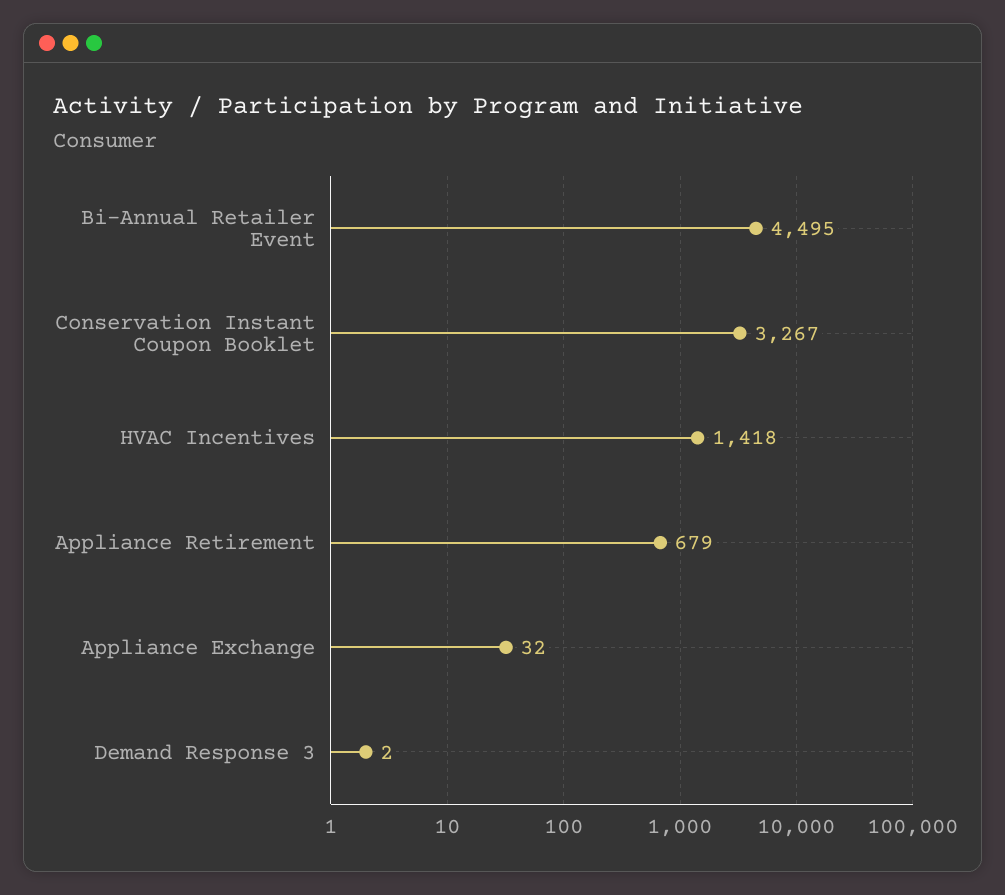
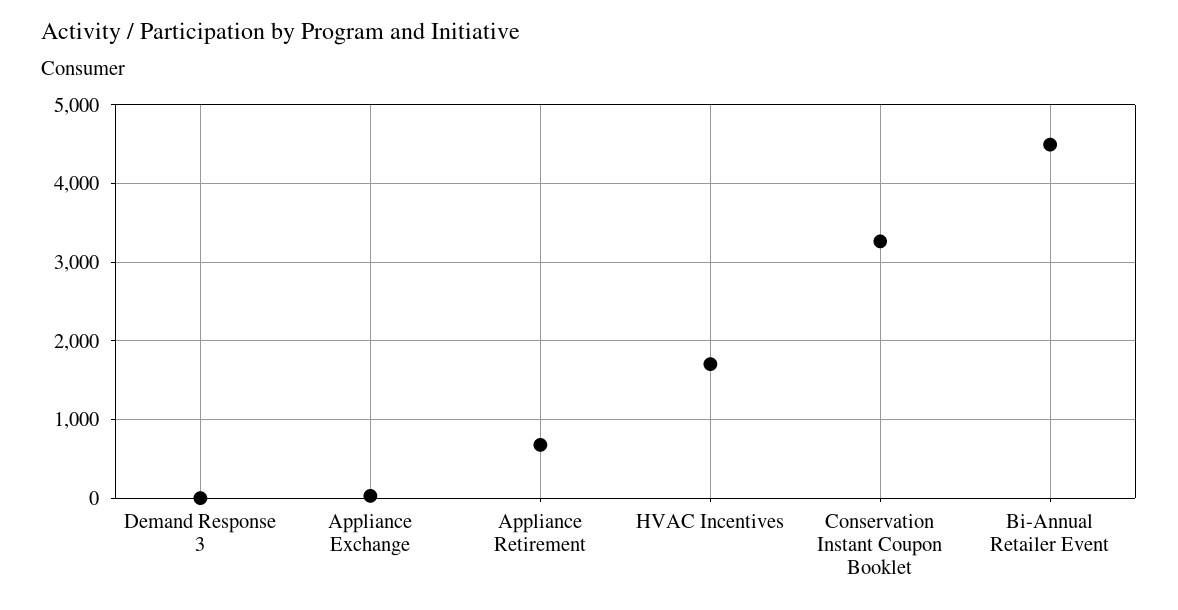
  {
    "Bi-Annual Retailer Event": 4495,
    "Conservation Instant Coupon Booklet": 3267,
-   "HVAC Incentives": 1418,
+   "HVAC Incentives": 1700,
    "Appliance Retirement": 679,
    "Appliance Exchange": 32,
    "Demand Response 3": 2
  }

